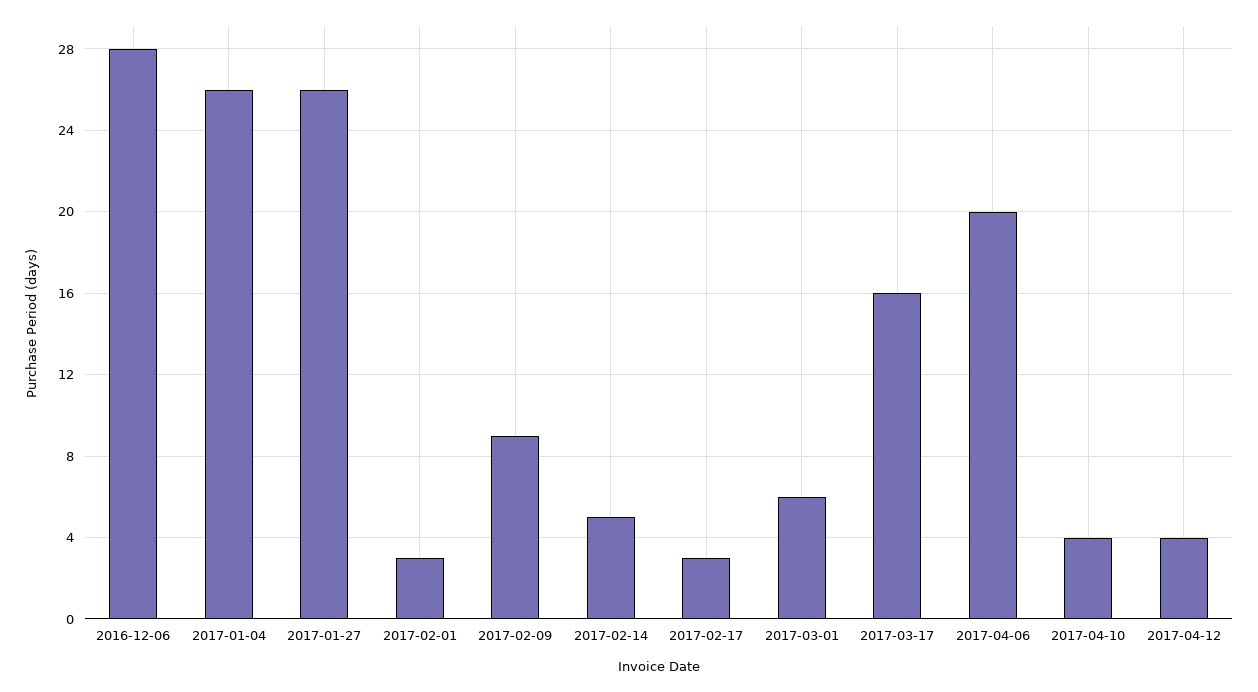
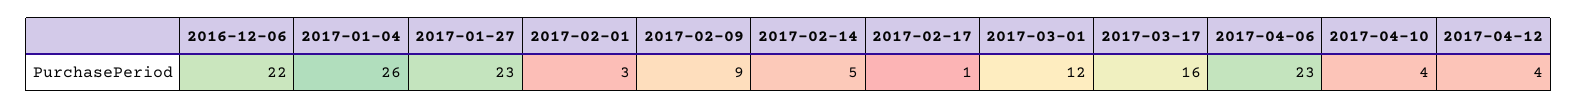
  {
-   "2016-12-06": 28,
+   "2016-12-06": 22,
    "2017-01-04": 26,
-   "2017-01-27": 26,
+   "2017-01-27": 23,
    "2017-02-01": 3,
    "2017-02-09": 9,
    "2017-02-14": 5,
-   "2017-02-17": 3,
+   "2017-02-17": 1,
-   "2017-03-01": 6,
+   "2017-03-01": 12,
    "2017-03-17": 16,
-   "2017-04-06": 20,
+   "2017-04-06": 23,
    "2017-04-10": 4,
    "2017-04-12": 4
  }

